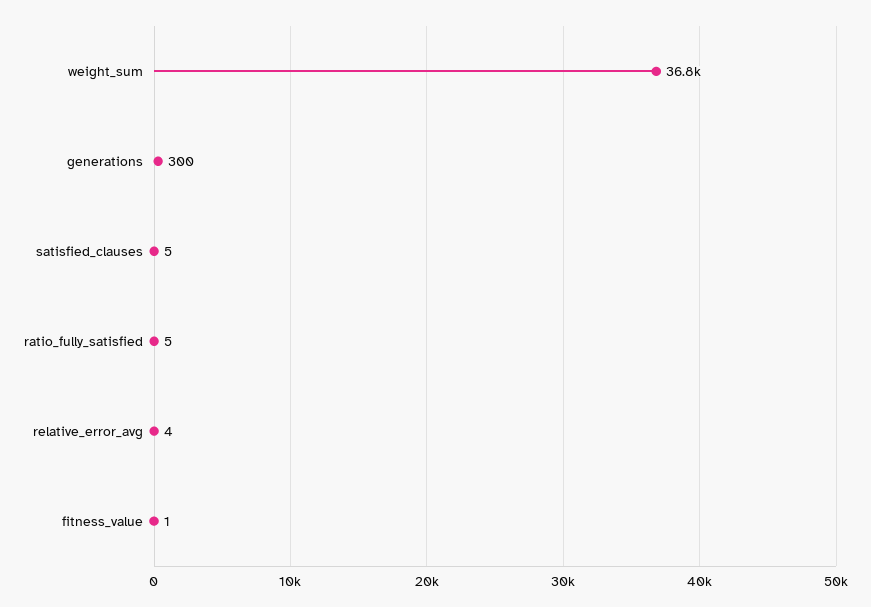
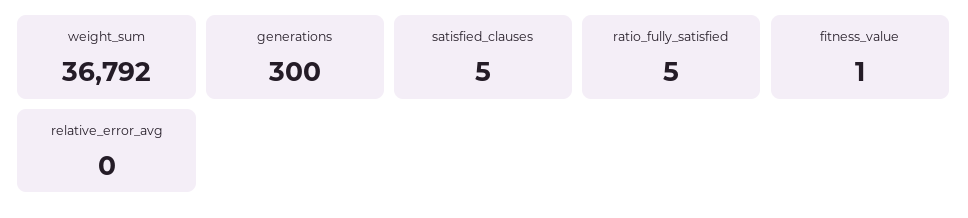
  {
    "weight_sum": 36792,
    "generations": 300,
    "satisfied_clauses": 5,
    "ratio_fully_satisfied": 5,
-   "relative_error_avg": 4,
+   "relative_error_avg": 0,
    "fitness_value": 1
  }

